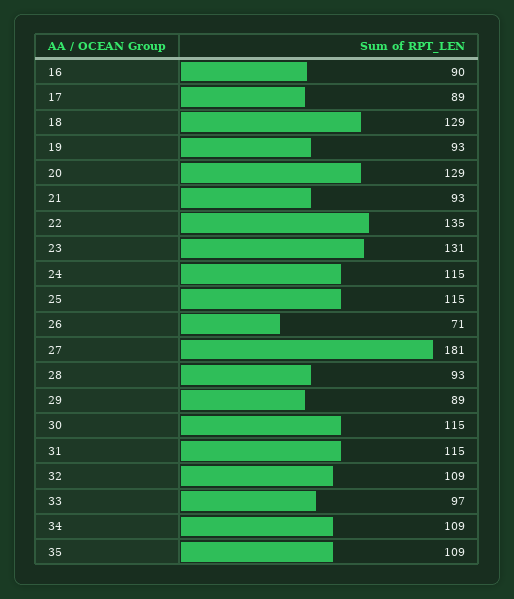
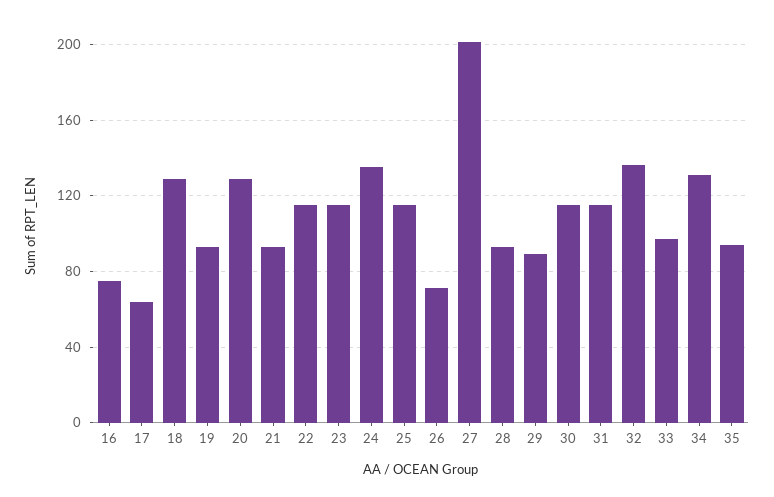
  {
-   "16": 90,
+   "16": 75,
-   "17": 89,
+   "17": 65,
    "18": 129,
    "19": 93,
    "20": 129,
    "21": 93,
-   "22": 135,
+   "22": 115,
-   "23": 131,
+   "23": 115,
-   "24": 115,
+   "24": 135,
    "25": 115,
    "26": 71,
-   "27": 181,
+   "27": 200,
    "28": 93,
    "29": 89,
    "30": 115,
    "31": 115,
-   "32": 109,
+   "32": 135,
    "33": 97,
-   "34": 109,
+   "34": 130,
-   "35": 109
+   "35": 95
  }

